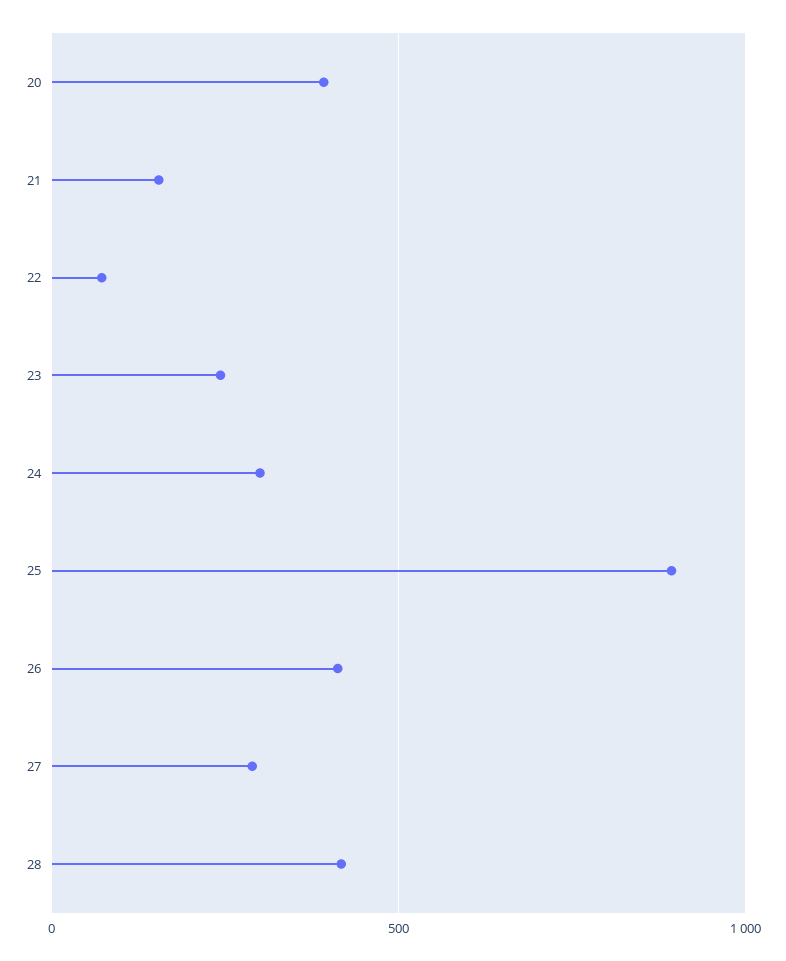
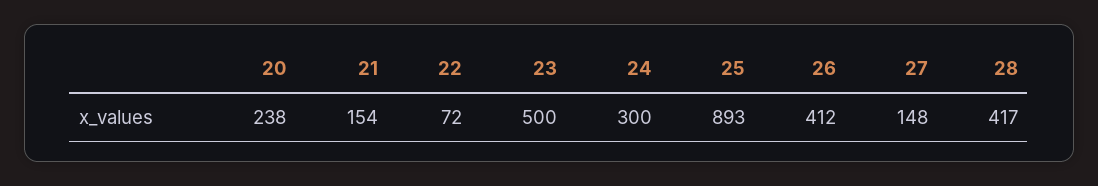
  {
-   "20": 400,
+   "20": 238,
    "21": 154,
    "22": 72,
-   "23": 250,
+   "23": 500,
    "24": 300,
    "25": 893,
    "26": 412,
-   "27": 300,
+   "27": 148,
    "28": 417
  }

